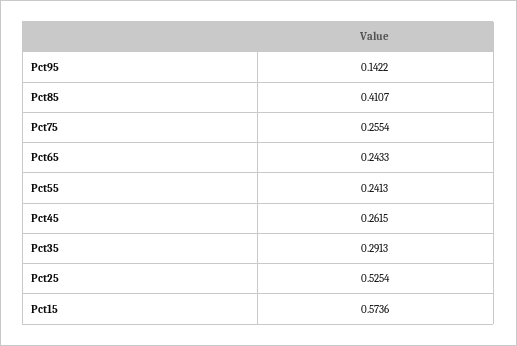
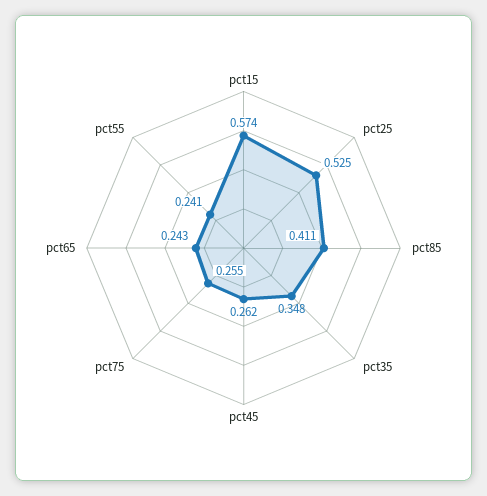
  {
-   "Pct95": 0.1422,
    "Pct85": 0.4107,
    "Pct75": 0.2554,
    "Pct65": 0.2433,
    "Pct55": 0.2413,
    "Pct45": 0.2615,
-   "Pct35": 0.2913,
+   "Pct35": 0.348,
    "Pct25": 0.5254,
    "Pct15": 0.5736
  }

